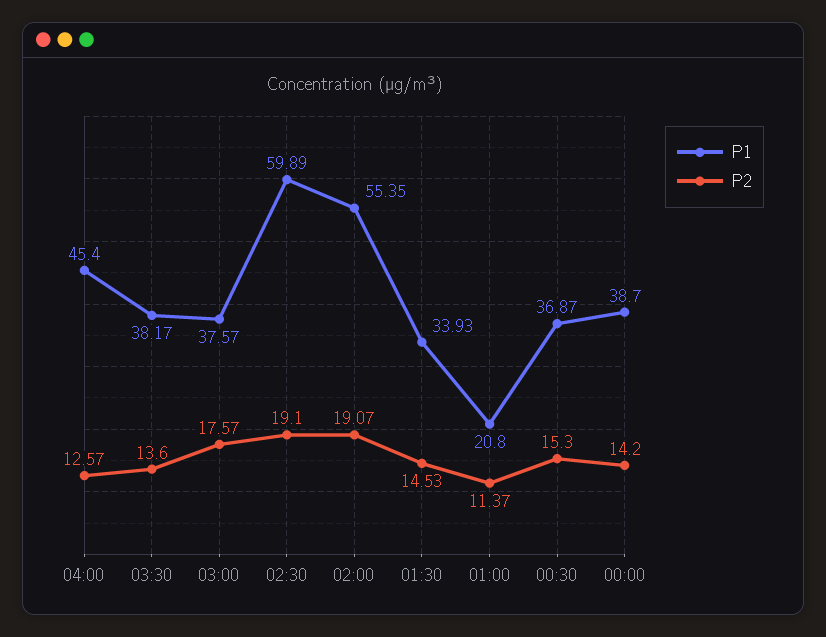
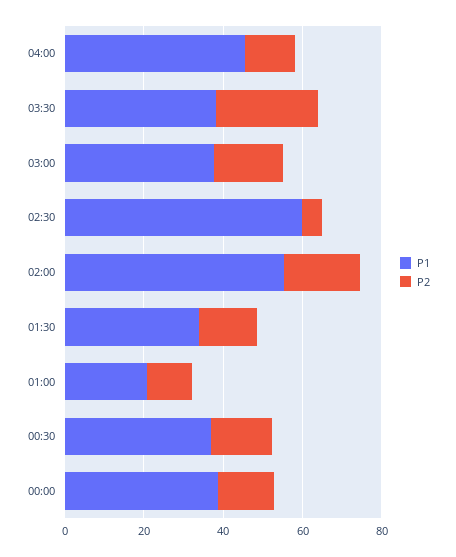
  {
    "P1": {
      "04:00": 45.4,
      "03:30": 38.17,
      "03:00": 37.57,
      "02:30": 59.89,
      "02:00": 55.35,
      "01:30": 33.93,
      "01:00": 20.8,
      "00:30": 36.87,
      "00:00": 38.7
    },
    "P2": {
      "04:00": 12.57,
-     "03:30": 13.6,
+     "03:30": 25,
      "03:00": 17.57,
-     "02:30": 19.1,
+     "02:30": 5,
      "02:00": 19.07,
      "01:30": 14.53,
      "01:00": 11.37,
      "00:30": 15.3,
      "00:00": 14.2
    }
  }

